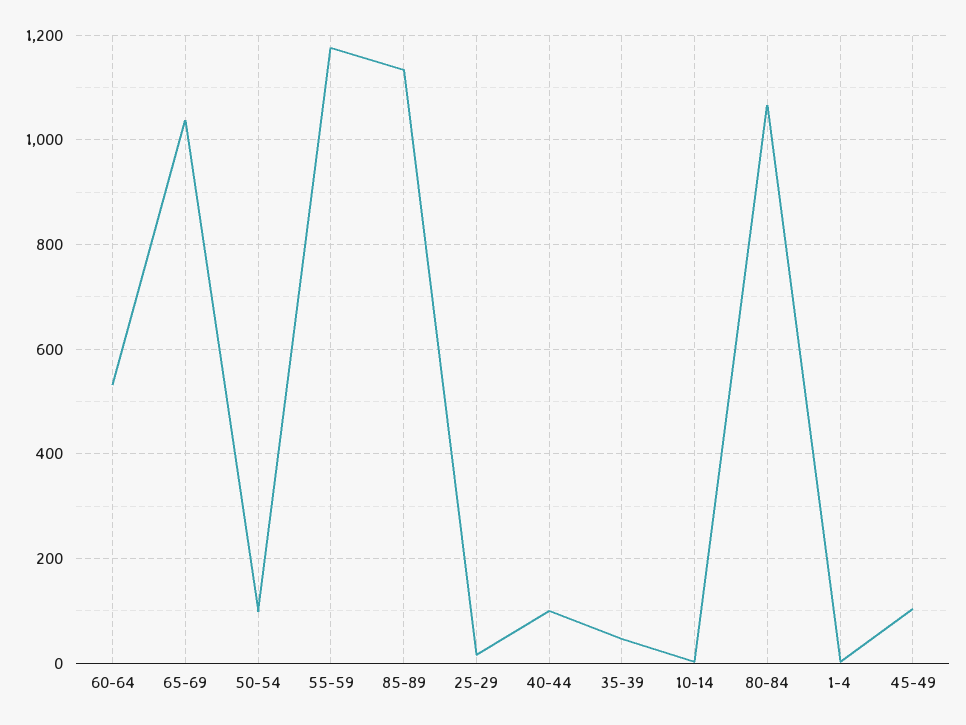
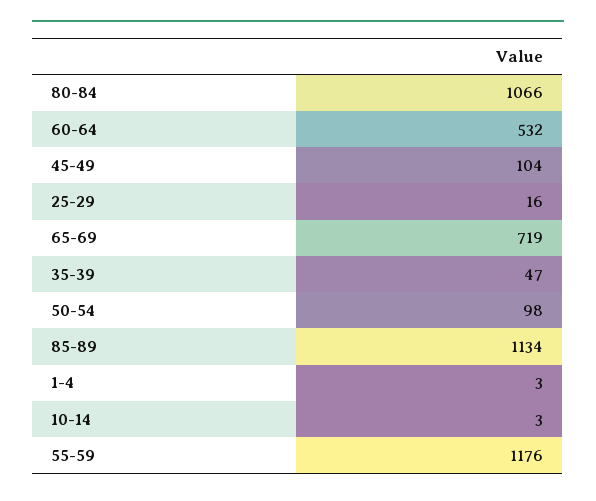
  {
    "60-64": 532,
-   "65-69": 1040,
+   "65-69": 719,
    "50-54": 98,
    "55-59": 1176,
    "85-89": 1134,
    "25-29": 16,
-   "40-44": 100,
    "35-39": 47,
    "10-14": 3,
    "80-84": 1066,
    "1-4": 3,
    "45-49": 104
  }

